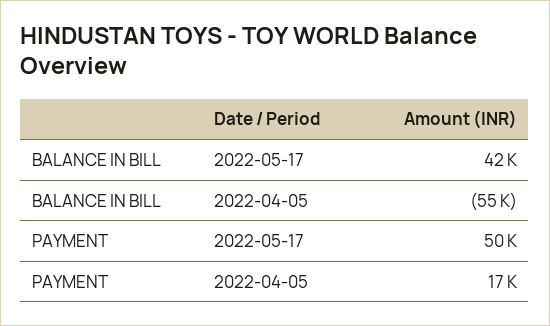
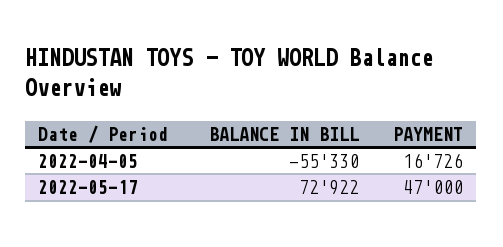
  {
    "BALANCE IN BILL": {
-     "2022-05-17": 42000,
+     "2022-05-17": 72922,
      "2022-04-05": -55330
    },
    "PAYMENT": {
-     "2022-05-17": 50000,
+     "2022-05-17": 47000,
      "2022-04-05": 16726
    }
  }

